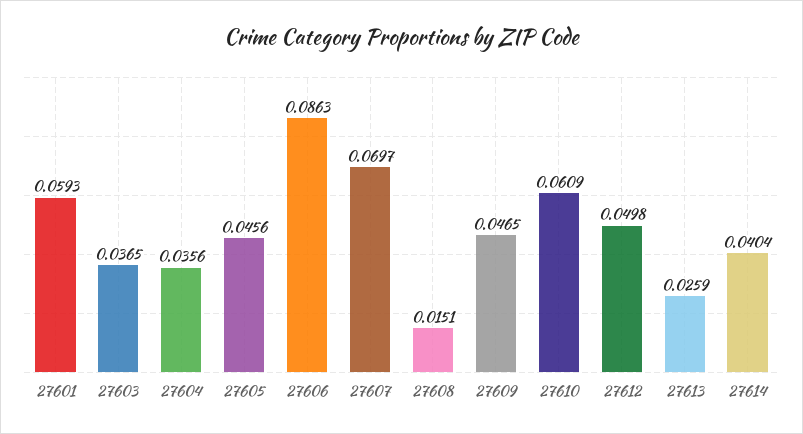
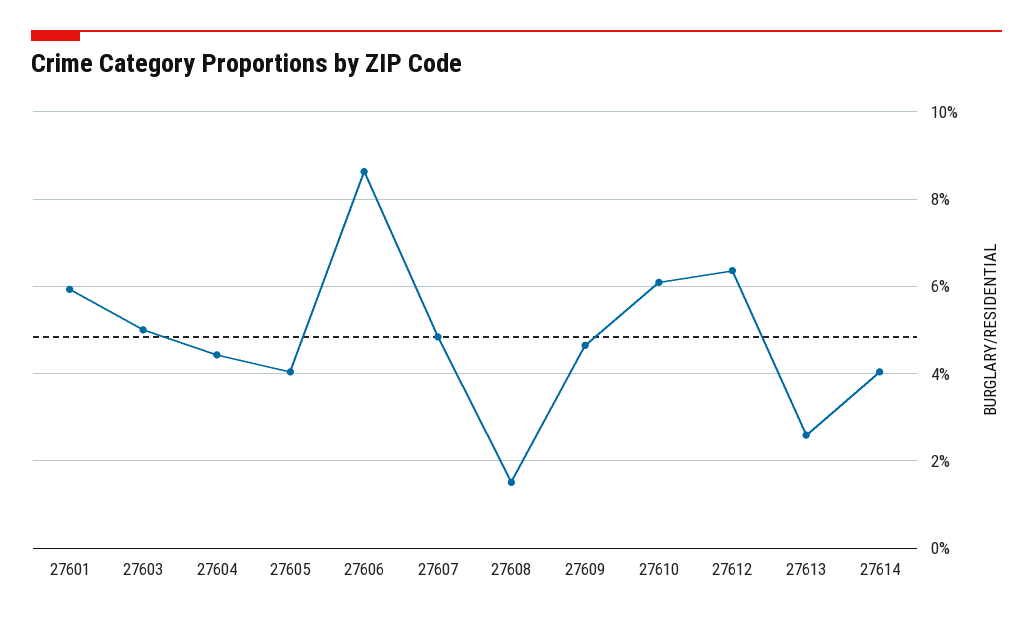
  {
    "27601": 0.0593,
-   "27603": 0.0365,
+   "27603": 0.05,
-   "27604": 0.0356,
+   "27604": 0.044,
-   "27605": 0.0456,
+   "27605": 0.04,
    "27606": 0.0863,
-   "27607": 0.0697,
+   "27607": 0.048,
    "27608": 0.0151,
    "27609": 0.0465,
    "27610": 0.0609,
-   "27612": 0.0498,
+   "27612": 0.064,
    "27613": 0.0259,
    "27614": 0.0404
  }

